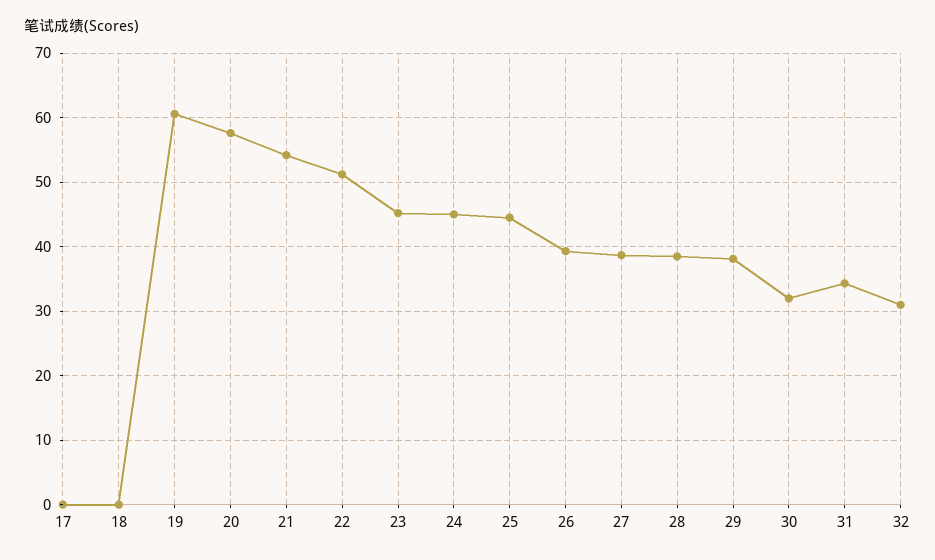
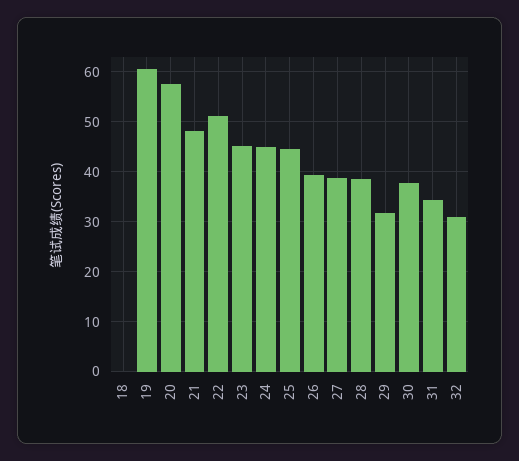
  {
-   "17": 0,
    "18": 0,
    "19": 61,
    "20": 58,
-   "21": 54,
+   "21": 48,
    "22": 51,
    "23": 45,
    "24": 45,
    "25": 45,
    "26": 39,
    "27": 39,
    "28": 39,
-   "29": 38,
+   "29": 32,
-   "30": 32,
+   "30": 38,
    "31": 34,
    "32": 31
  }

